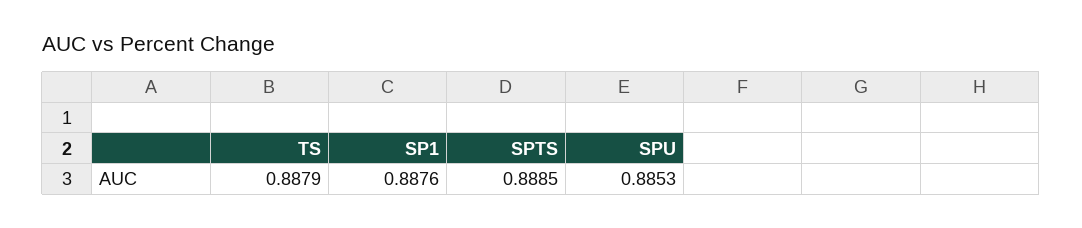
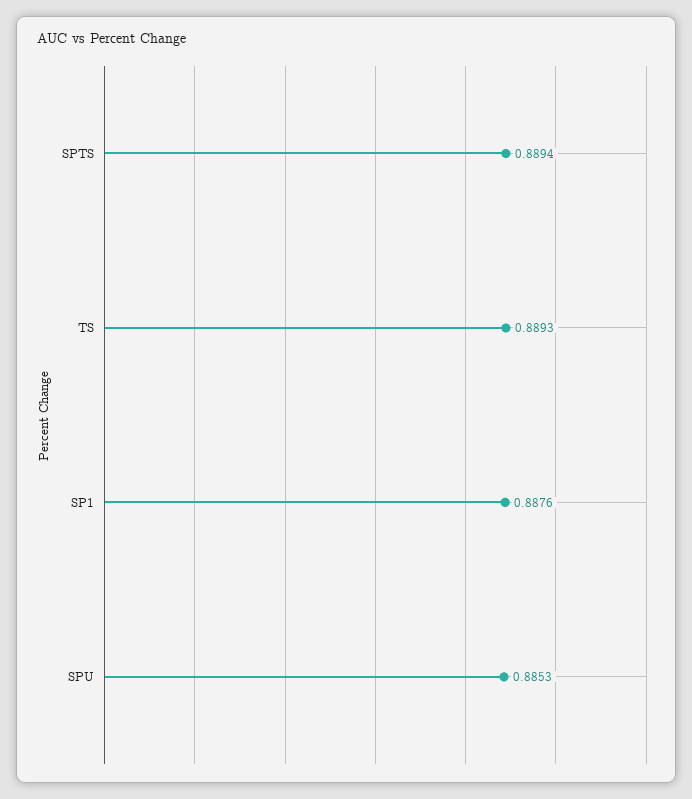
  {
-   "TS": 0.8879,
+   "TS": 0.8893,
    "SP1": 0.8876,
-   "SPTS": 0.8885,
+   "SPTS": 0.8894,
    "SPU": 0.8853
  }

